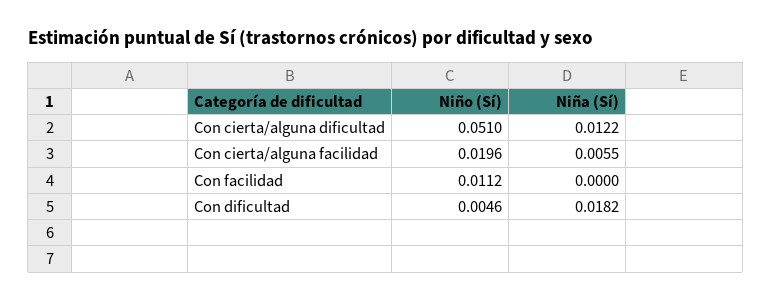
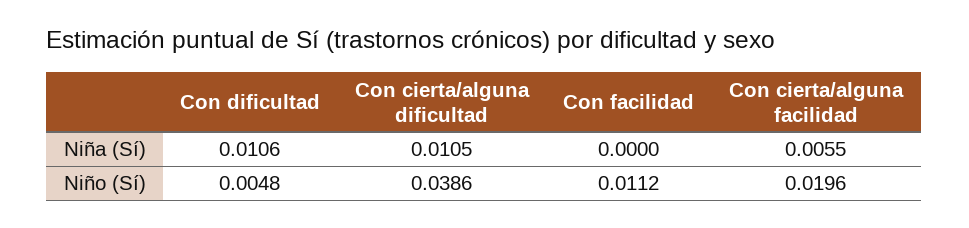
  {
    "Niño (Sí)": {
-     "Con cierta/alguna dificultad": 0.051,
+     "Con cierta/alguna dificultad": 0.0386,
      "Con cierta/alguna facilidad": 0.0196,
      "Con facilidad": 0.0112,
-     "Con dificultad": 0.0046
+     "Con dificultad": 0.0048
    },
    "Niña (Sí)": {
-     "Con cierta/alguna dificultad": 0.0122,
+     "Con cierta/alguna dificultad": 0.0105,
      "Con cierta/alguna facilidad": 0.0055,
      "Con facilidad": 0,
-     "Con dificultad": 0.0182
+     "Con dificultad": 0.0106
    }
  }

